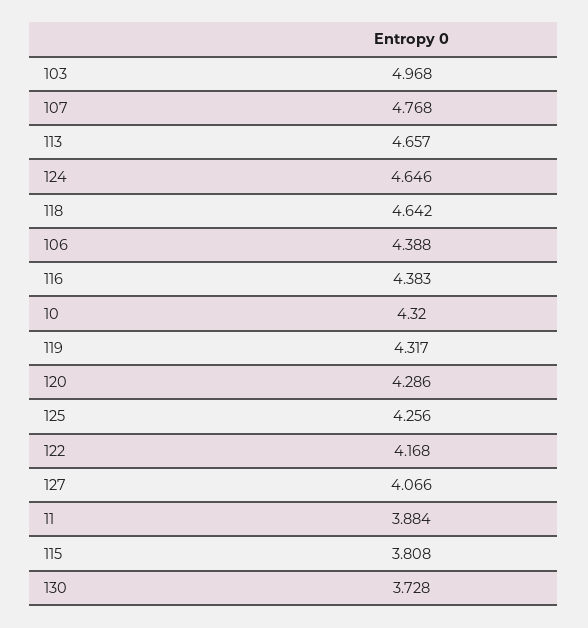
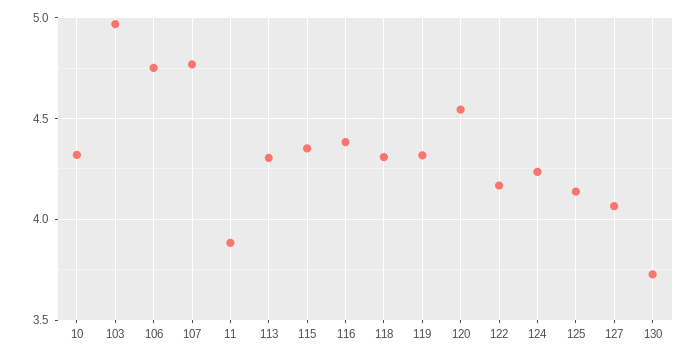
  {
    "103": 4.968,
    "107": 4.768,
-   "113": 4.657,
+   "113": 4.3,
-   "124": 4.646,
+   "124": 4.25,
-   "118": 4.642,
+   "118": 4.3,
-   "106": 4.388,
+   "106": 4.75,
    "116": 4.383,
    "10": 4.32,
    "119": 4.317,
-   "120": 4.286,
+   "120": 4.55,
-   "125": 4.256,
+   "125": 4.15,
    "122": 4.168,
    "127": 4.066,
    "11": 3.884,
-   "115": 3.808,
+   "115": 4.35,
    "130": 3.728
  }

